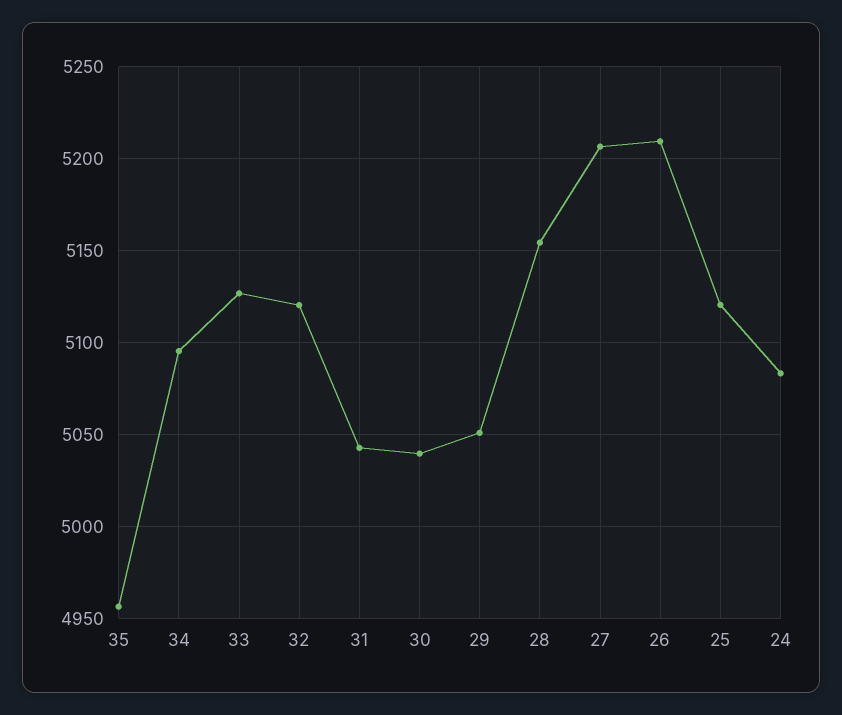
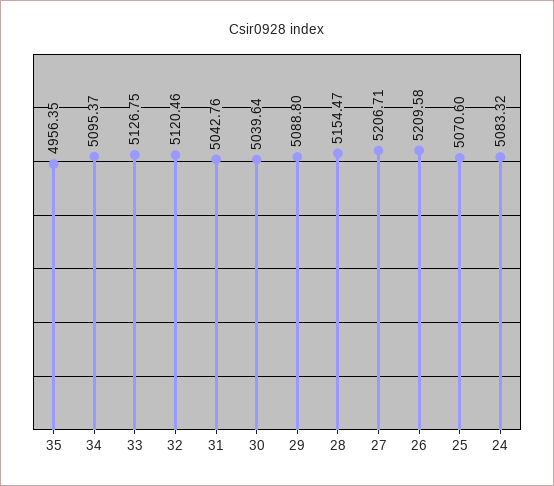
  {
    "35": 4956.35,
    "34": 5095.37,
    "33": 5126.75,
    "32": 5120.46,
    "31": 5042.76,
    "30": 5039.64,
-   "29": 5050,
+   "29": 5088.8,
    "28": 5154.47,
    "27": 5206.71,
    "26": 5209.58,
-   "25": 5120,
+   "25": 5070.6,
    "24": 5083.32
  }

